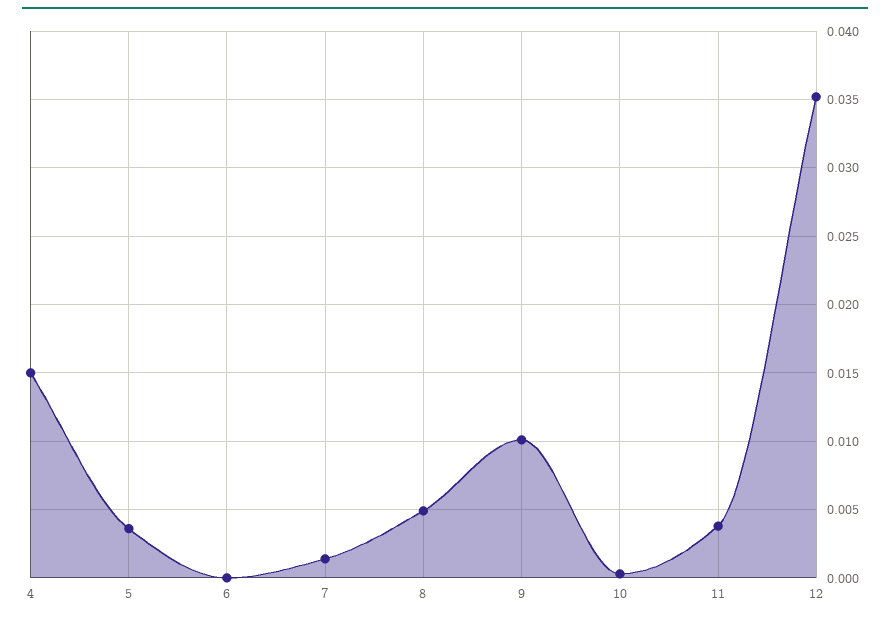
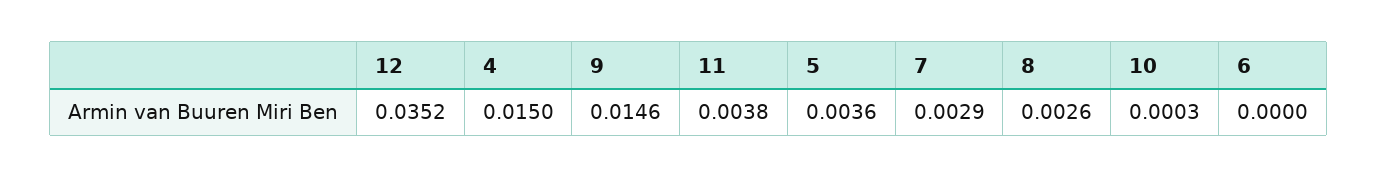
  {
    "4": 0.015,
    "5": 0.0036,
    "6": 0,
-   "7": 0.0015,
+   "7": 0.0029,
-   "8": 0.005,
+   "8": 0.0026,
-   "9": 0.01,
+   "9": 0.0146,
    "10": 0.0003,
    "11": 0.0038,
    "12": 0.0352
  }

